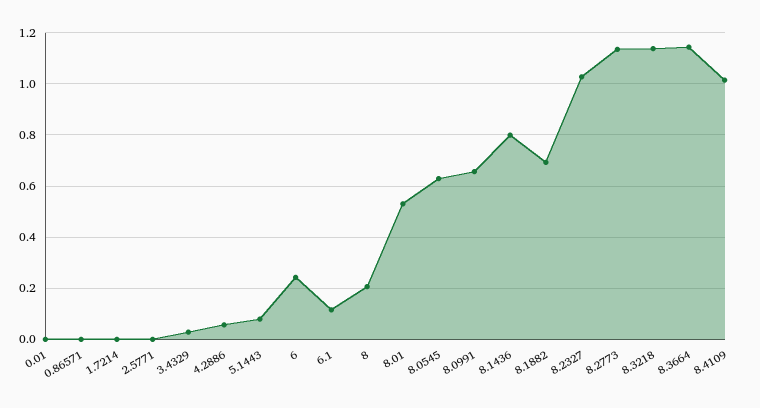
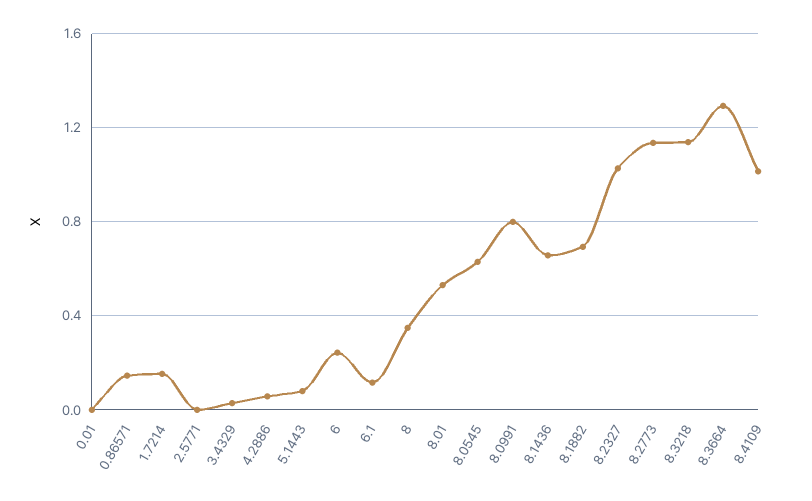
  {
    "0.01": 0,
-   "0.86571": 0,
+   "0.86571": 0.15,
-   "1.7214": 0,
+   "1.7214": 0.15,
    "2.5771": 0,
    "3.4329": 0.025,
    "4.2886": 0.05,
    "5.1443": 0.075,
    "6": 0.25,
    "6.1": 0.125,
-   "8": 0.2,
+   "8": 0.35,
    "8.01": 0.525,
    "8.0545": 0.625,
-   "8.0991": 0.65,
+   "8.0991": 0.8,
-   "8.1436": 0.8,
+   "8.1436": 0.65,
    "8.1882": 0.7,
    "8.2327": 1.025,
    "8.2773": 1.125,
    "8.3218": 1.15,
-   "8.3664": 1.15,
+   "8.3664": 1.3,
    "8.4109": 1.025
  }

